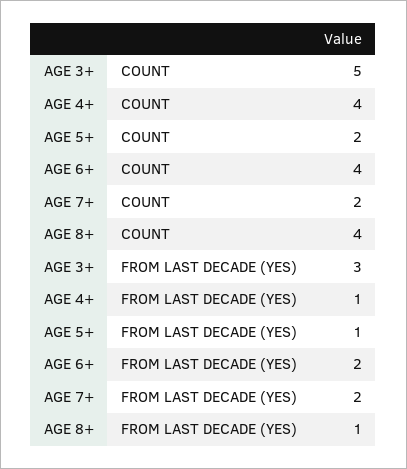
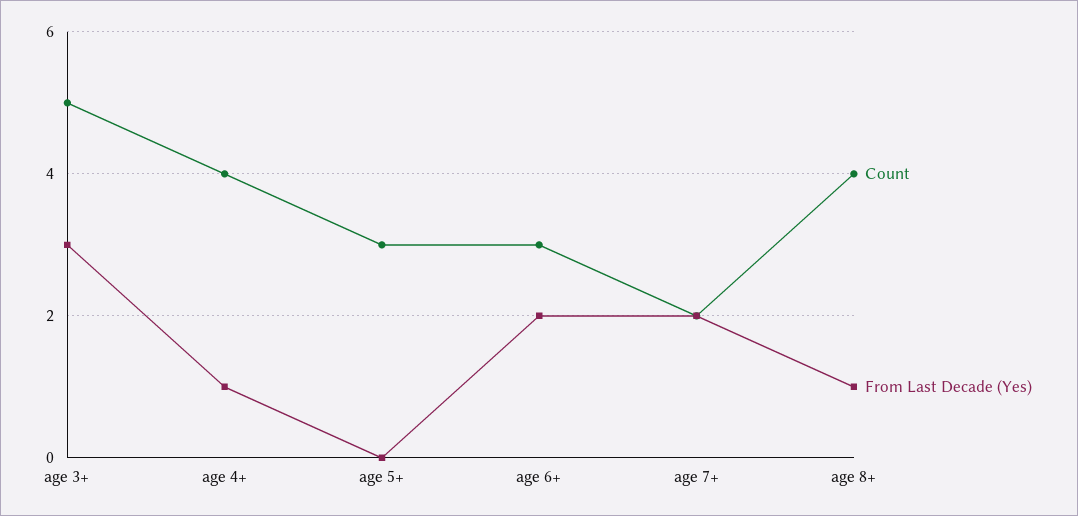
  {
    "COUNT": {
      "AGE 3+": 5,
      "AGE 4+": 4,
-     "AGE 5+": 2,
+     "AGE 5+": 3,
-     "AGE 6+": 4,
+     "AGE 6+": 3,
      "AGE 7+": 2,
      "AGE 8+": 4
    },
    "FROM LAST DECADE (YES)": {
      "AGE 3+": 3,
      "AGE 4+": 1,
-     "AGE 5+": 1,
+     "AGE 5+": 0,
      "AGE 6+": 2,
      "AGE 7+": 2,
      "AGE 8+": 1
    }
  }

